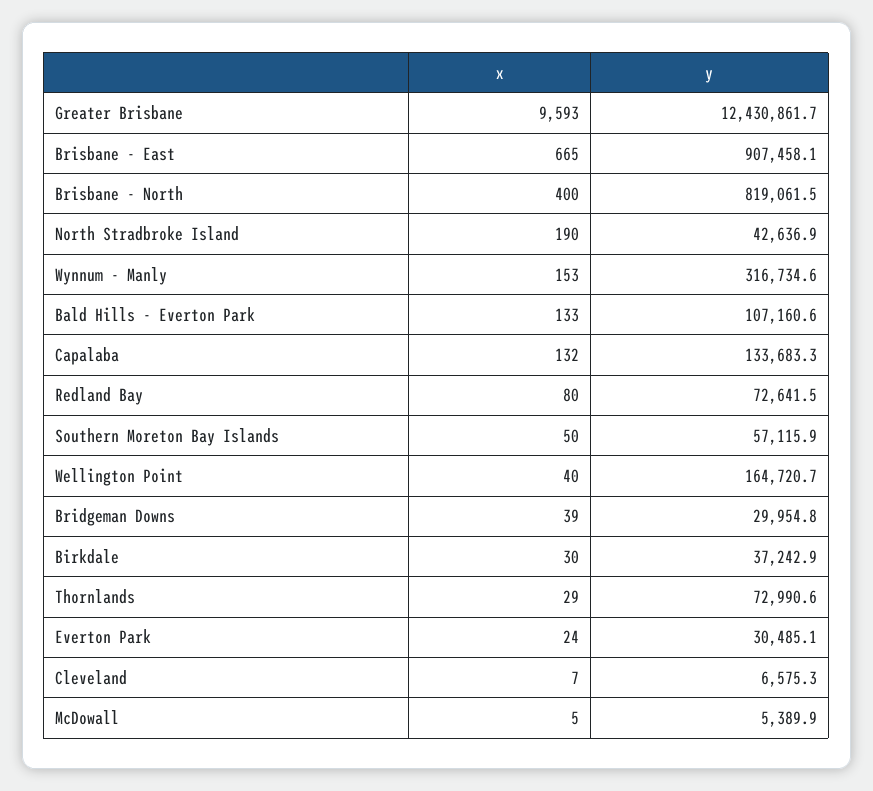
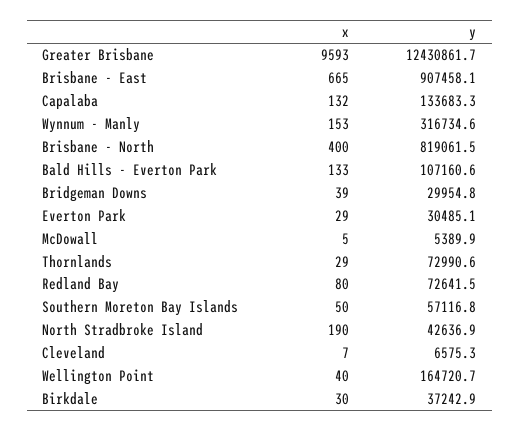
  {
    "x": {
      "Greater Brisbane": 9593,
      "Brisbane - East": 665,
      "Brisbane - North": 400,
      "North Stradbroke Island": 190,
      "Wynnum - Manly": 153,
      "Bald Hills - Everton Park": 133,
      "Capalaba": 132,
      "Redland Bay": 80,
      "Southern Moreton Bay Islands": 50,
      "Wellington Point": 40,
      "Bridgeman Downs": 39,
      "Birkdale": 30,
      "Thornlands": 29,
-     "Everton Park": 24,
+     "Everton Park": 29,
      "Cleveland": 7,
      "McDowall": 5
    },
    "y": {
      "Greater Brisbane": 12430861.7,
      "Brisbane - East": 907458.1,
      "Brisbane - North": 819061.5,
      "North Stradbroke Island": 42636.9,
      "Wynnum - Manly": 316734.6,
      "Bald Hills - Everton Park": 107160.6,
      "Capalaba": 133683.3,
      "Redland Bay": 72641.5,
-     "Southern Moreton Bay Islands": 57115.9,
+     "Southern Moreton Bay Islands": 57116.8,
      "Wellington Point": 164720.7,
      "Bridgeman Downs": 29954.8,
      "Birkdale": 37242.9,
      "Thornlands": 72990.6,
      "Everton Park": 30485.1,
      "Cleveland": 6575.3,
      "McDowall": 5389.9
    }
  }

